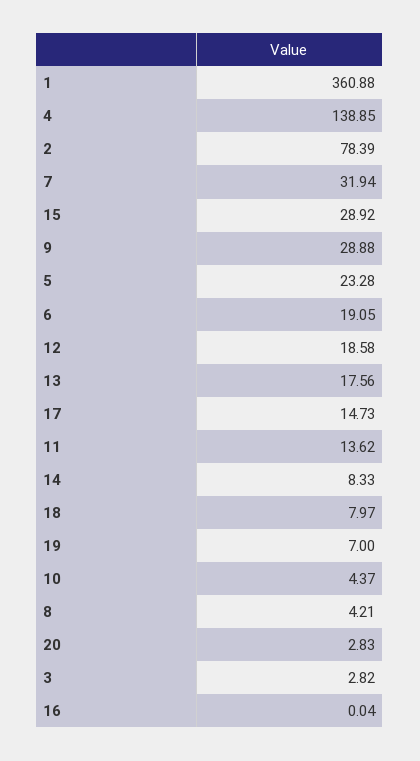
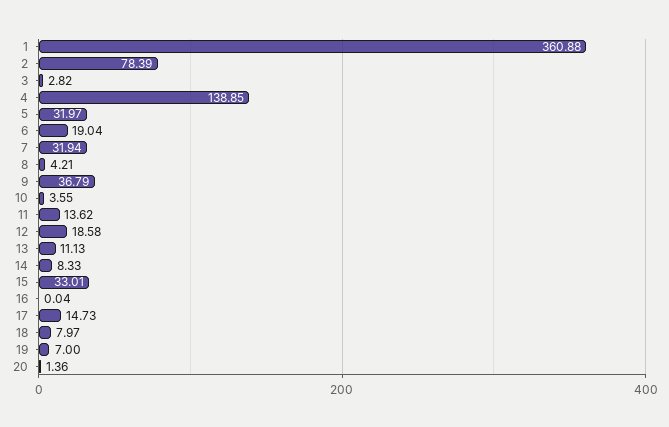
  {
    "1": 360.88,
    "4": 138.85,
    "2": 78.39,
    "7": 31.94,
-   "15": 28.92,
+   "15": 33.01,
-   "9": 28.88,
+   "9": 36.79,
-   "5": 23.28,
+   "5": 31.97,
-   "6": 19.05,
+   "6": 19.04,
    "12": 18.58,
-   "13": 17.56,
+   "13": 11.13,
    "17": 14.73,
    "11": 13.62,
    "14": 8.33,
    "18": 7.97,
    "19": 7,
-   "10": 4.37,
+   "10": 3.55,
    "8": 4.21,
-   "20": 2.83,
+   "20": 1.36,
    "3": 2.82,
    "16": 0.04
  }

